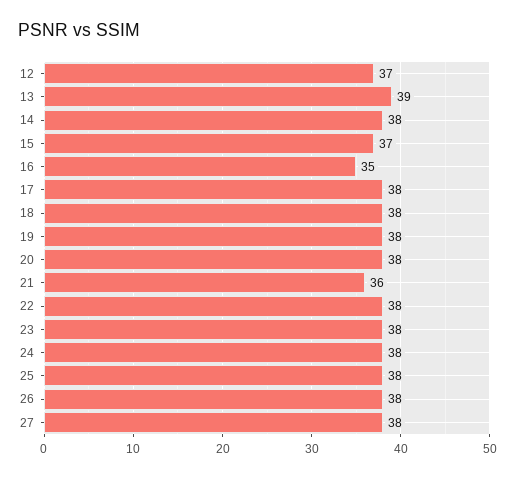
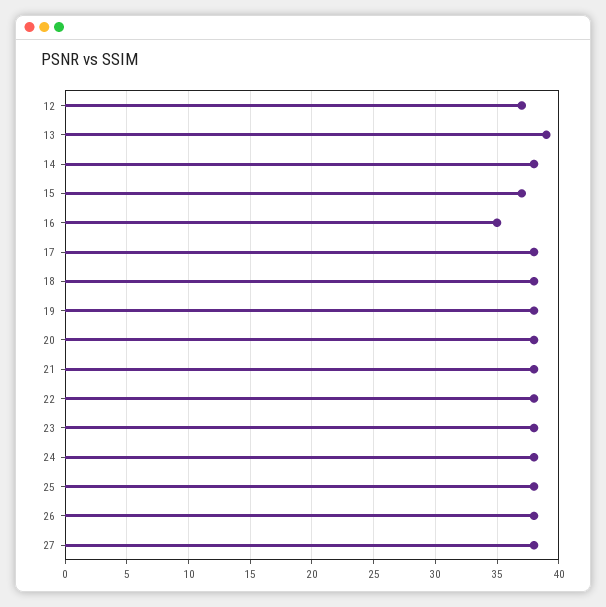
  {
    "12": 37,
    "13": 39,
    "14": 38,
    "15": 37,
    "16": 35,
    "17": 38,
    "18": 38,
    "19": 38,
    "20": 38,
-   "21": 36,
+   "21": 38,
    "22": 38,
    "23": 38,
    "24": 38,
    "25": 38,
    "26": 38,
    "27": 38
  }

